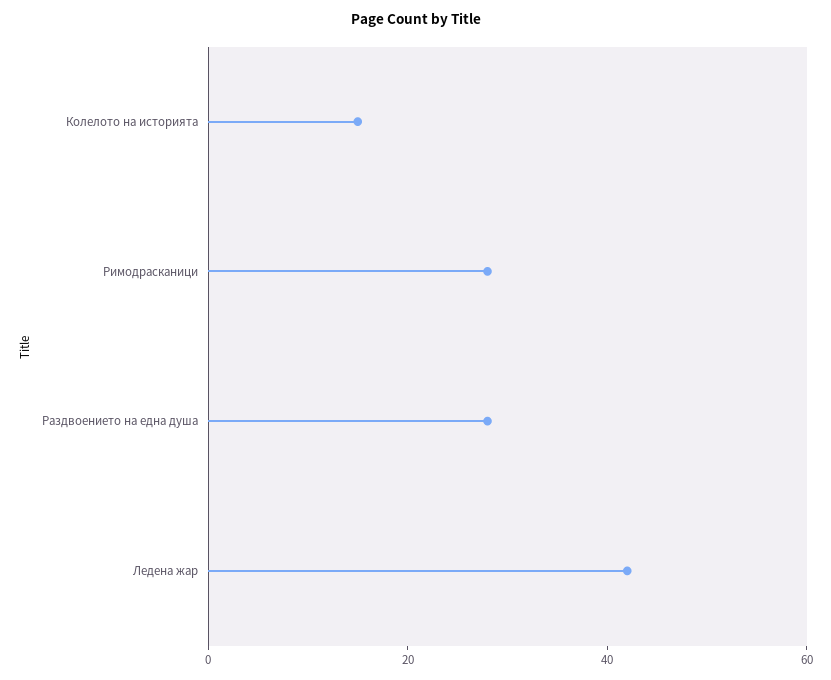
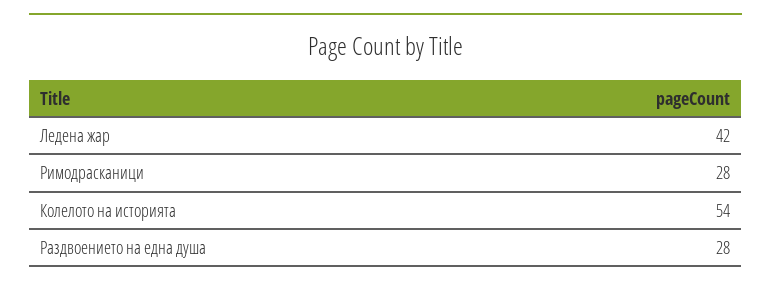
  {
-   "Колелото на историята": 15,
+   "Колелото на историята": 54,
    "Римодрасканици": 28,
    "Раздвоението на една душа": 28,
    "Ледена жар": 42
  }

